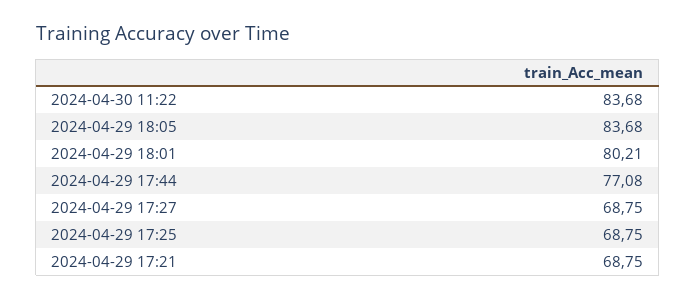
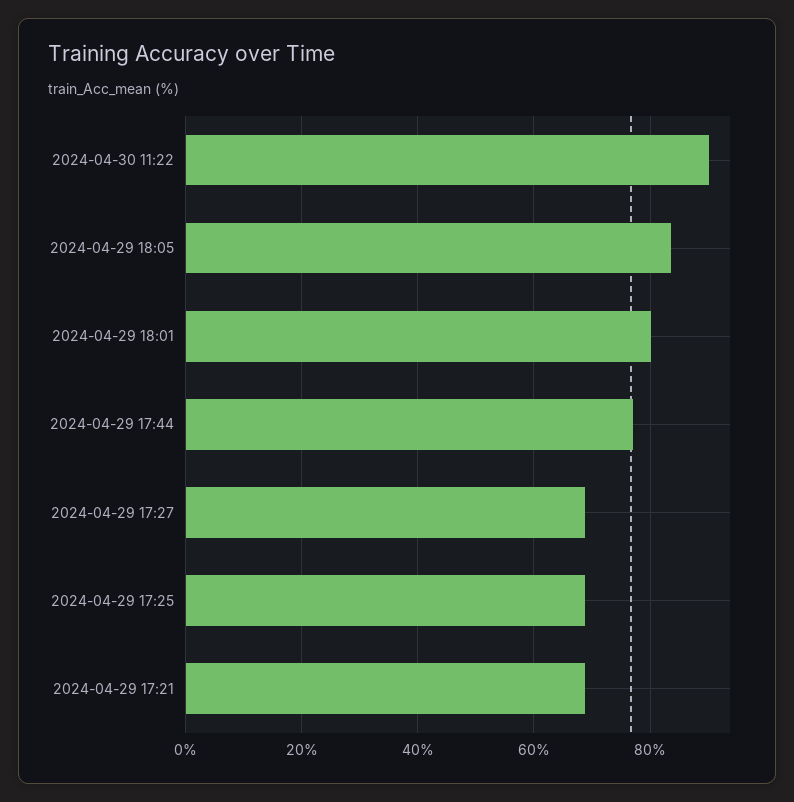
  {
-   "2024-04-30 11:22": 83.68,
+   "2024-04-30 11:22": 90,
    "2024-04-29 18:05": 83.68,
    "2024-04-29 18:01": 80.21,
    "2024-04-29 17:44": 77.08,
    "2024-04-29 17:27": 68.75,
    "2024-04-29 17:25": 68.75,
    "2024-04-29 17:21": 68.75
  }

